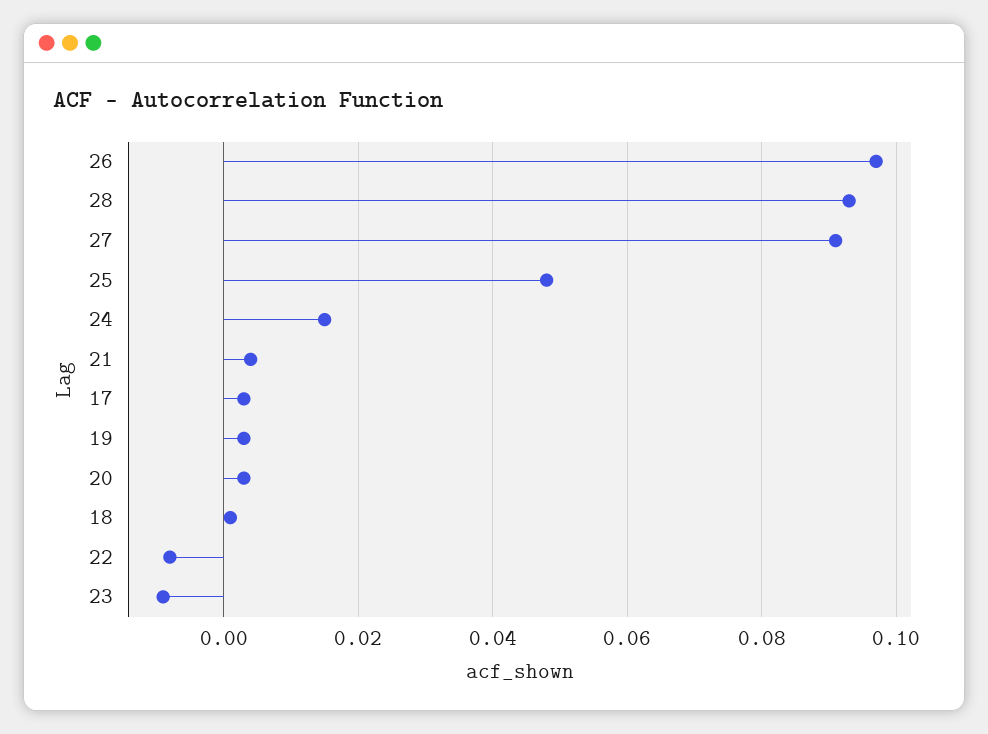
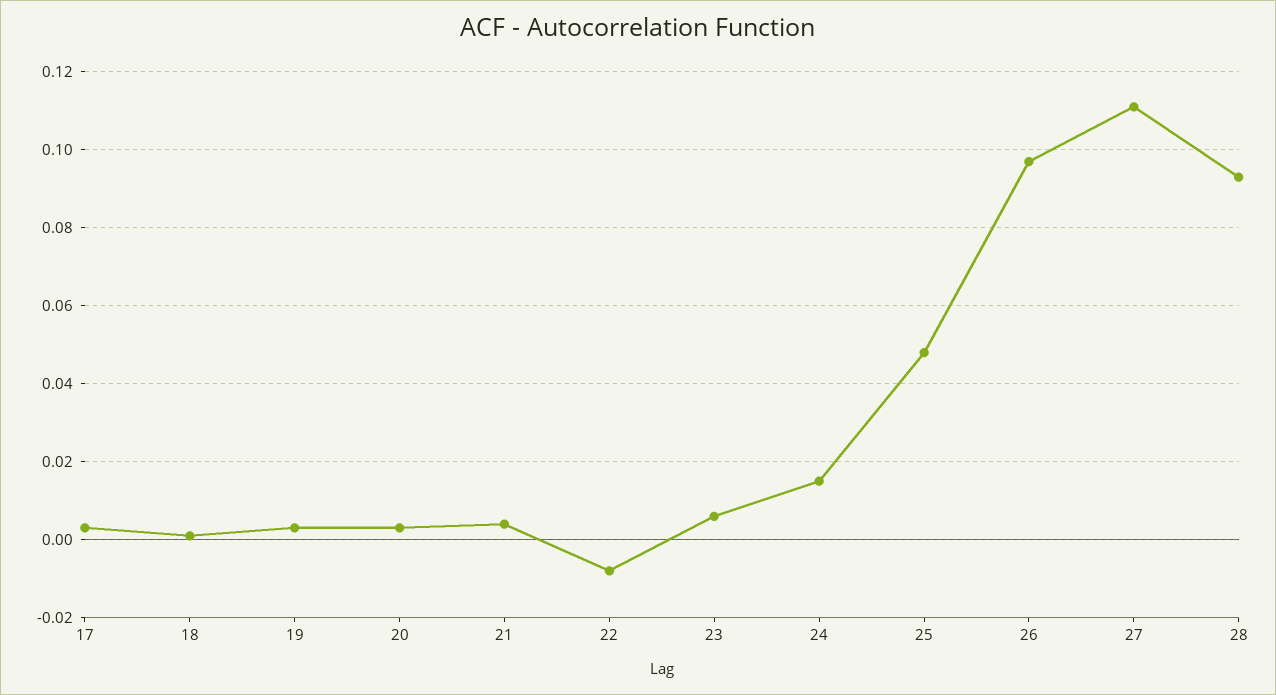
  {
    "26": 0.095,
    "28": 0.095,
-   "27": 0.09,
+   "27": 0.11,
    "25": 0.05,
    "24": 0.015,
    "21": 0.005,
    "17": 0.005,
    "19": 0.005,
    "20": 0.005,
    "18": 0,
    "22": -0.01,
-   "23": -0.01
+   "23": 0.005
  }

